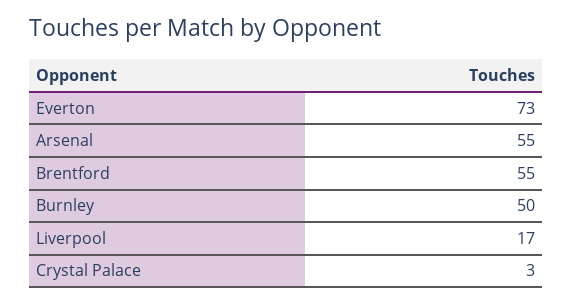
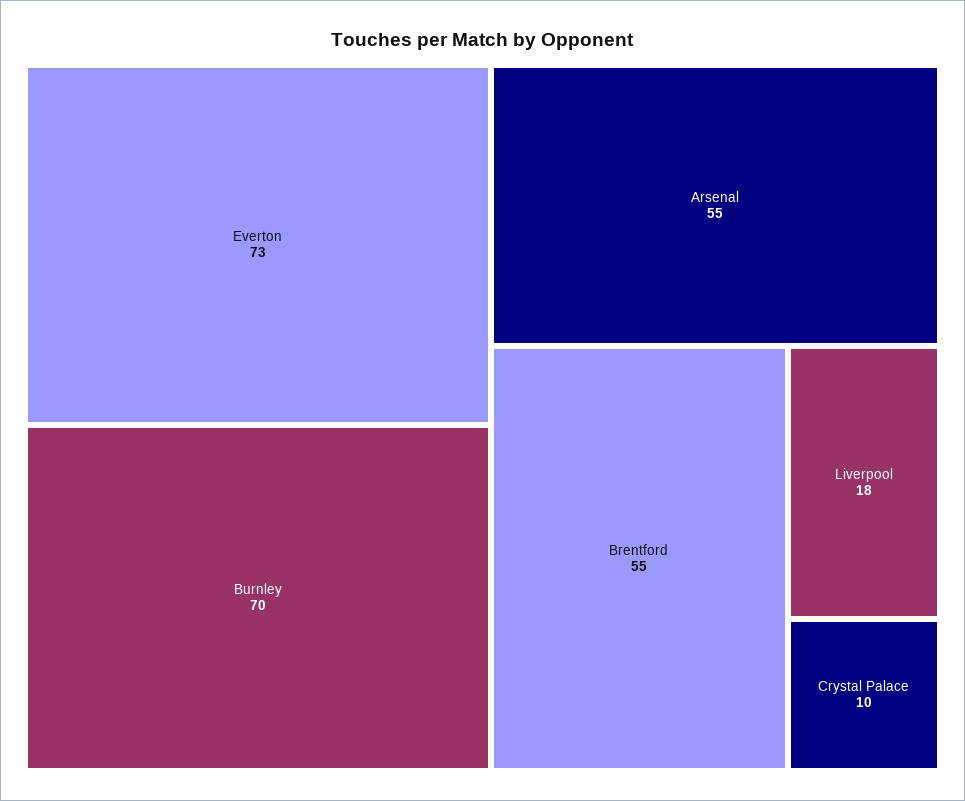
  {
    "Everton": 73,
    "Arsenal": 55,
    "Brentford": 55,
-   "Burnley": 50,
+   "Burnley": 70,
-   "Liverpool": 17,
+   "Liverpool": 18,
-   "Crystal Palace": 3
+   "Crystal Palace": 10
  }

